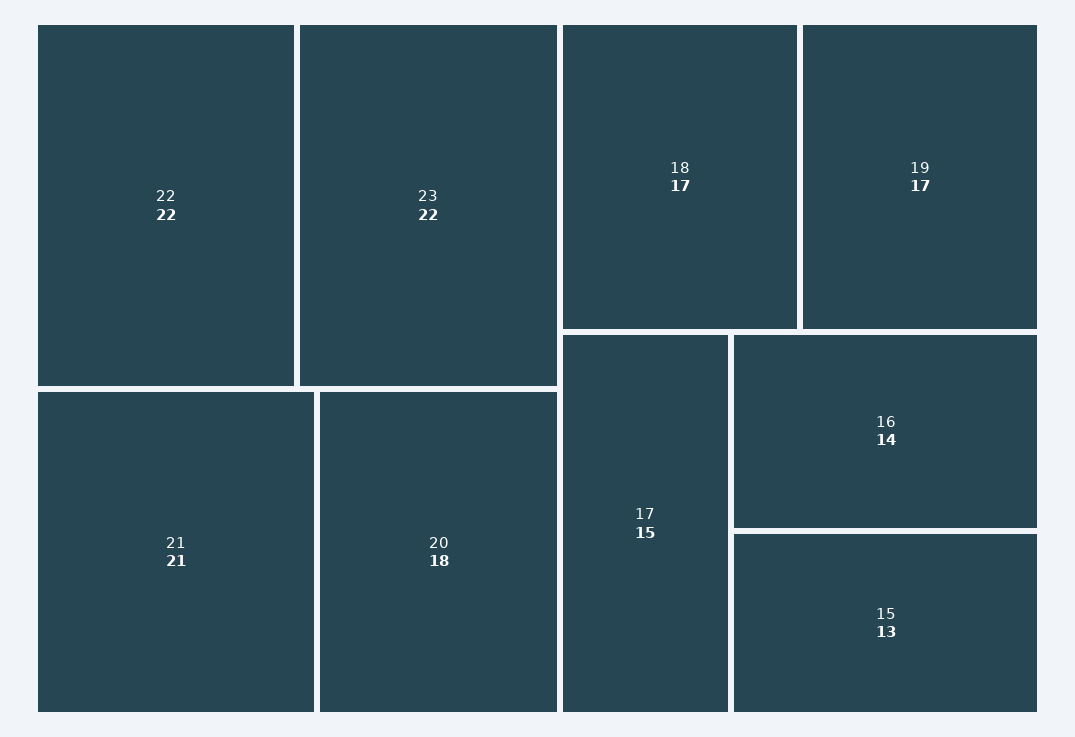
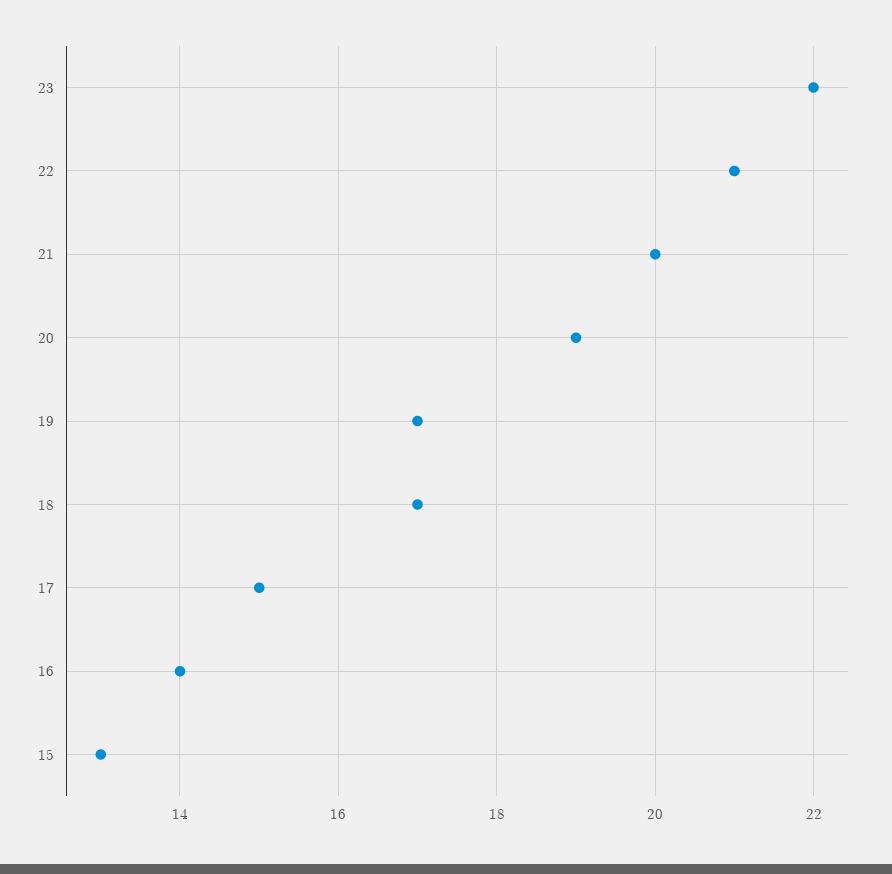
  {
-   "22": 22,
+   "22": 21,
    "23": 22,
-   "21": 21,
+   "21": 20,
-   "20": 18,
+   "20": 19,
    "18": 17,
    "19": 17,
    "17": 15,
    "16": 14,
    "15": 13
  }

